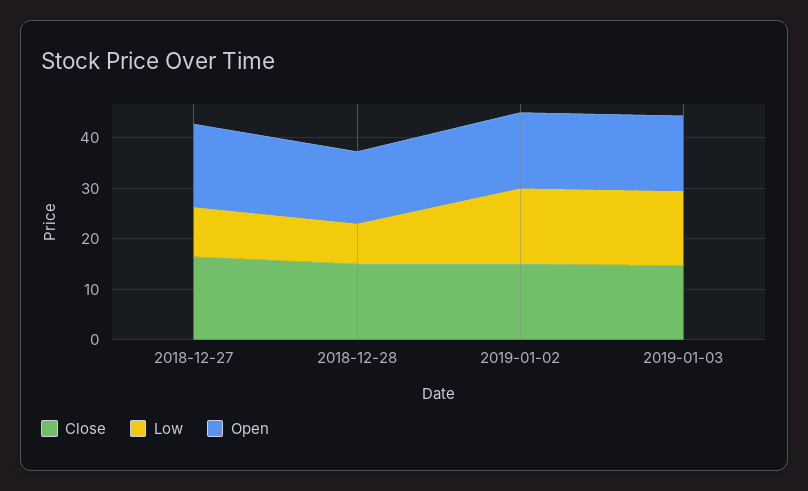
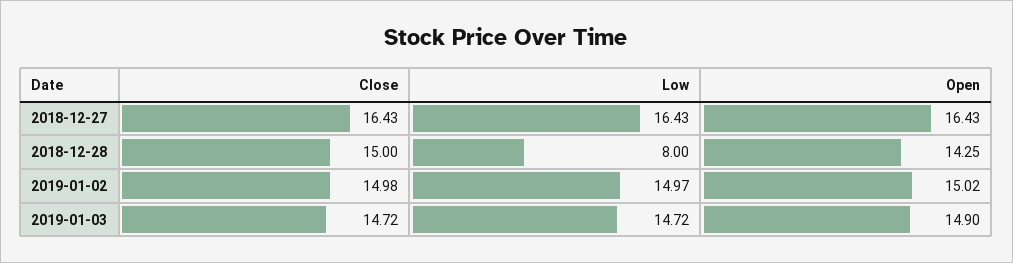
  {
    "Close": {
      "2018-12-27": 16.43,
      "2018-12-28": 15,
      "2019-01-02": 14.98,
      "2019-01-03": 14.72
    },
    "Low": {
-     "2018-12-27": 10,
+     "2018-12-27": 16.43,
      "2018-12-28": 8,
      "2019-01-02": 14.97,
      "2019-01-03": 14.72
    },
    "Open": {
      "2018-12-27": 16.43,
      "2018-12-28": 14.25,
      "2019-01-02": 15.02,
      "2019-01-03": 14.9
    }
  }

